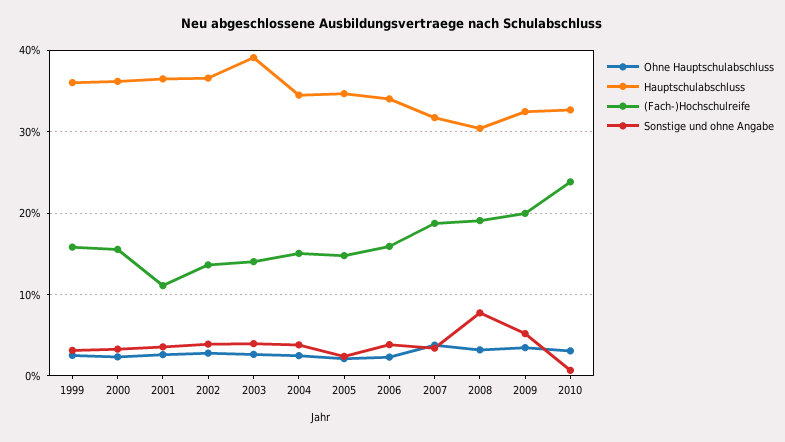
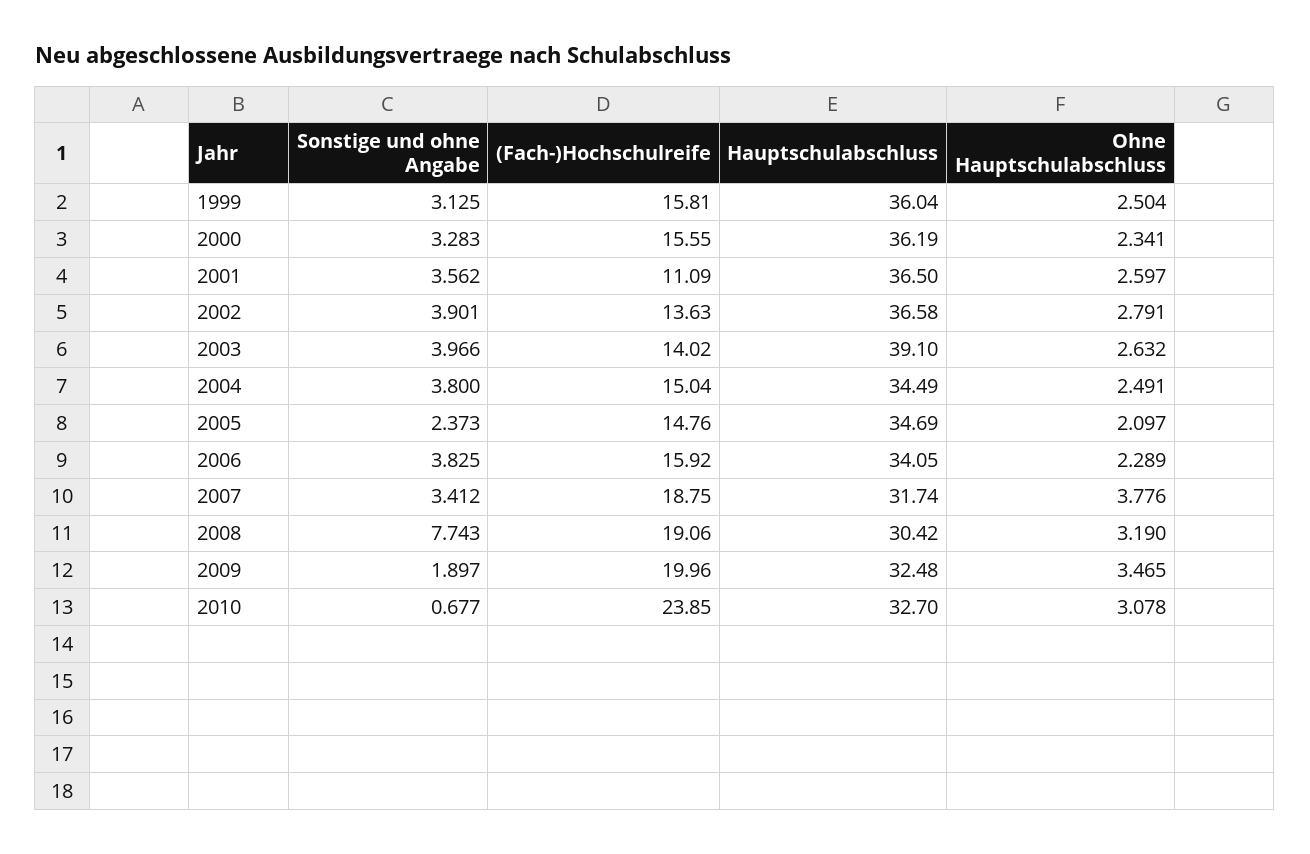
  {
    "Ohne Hauptschulabschluss": {
      "1999": 2.504,
      "2000": 2.341,
      "2001": 2.597,
      "2002": 2.791,
      "2003": 2.632,
      "2004": 2.491,
      "2005": 2.097,
      "2006": 2.289,
      "2007": 3.776,
      "2008": 3.19,
      "2009": 3.465,
      "2010": 3.078
    },
    "Hauptschulabschluss": {
      "1999": 36.04,
      "2000": 36.19,
      "2001": 36.5,
      "2002": 36.58,
      "2003": 39.1,
      "2004": 34.49,
      "2005": 34.69,
      "2006": 34.05,
      "2007": 31.74,
      "2008": 30.42,
      "2009": 32.48,
      "2010": 32.7
    },
    "(Fach-)Hochschulreife": {
      "1999": 15.81,
      "2000": 15.55,
      "2001": 11.09,
      "2002": 13.63,
      "2003": 14.02,
      "2004": 15.04,
      "2005": 14.76,
      "2006": 15.92,
      "2007": 18.75,
      "2008": 19.06,
      "2009": 19.96,
      "2010": 23.85
    },
    "Sonstige und ohne Angabe": {
      "1999": 3.125,
      "2000": 3.283,
      "2001": 3.562,
      "2002": 3.901,
      "2003": 3.966,
      "2004": 3.8,
      "2005": 2.373,
      "2006": 3.825,
      "2007": 3.412,
      "2008": 7.743,
-     "2009": 5,
+     "2009": 1.897,
      "2010": 0.677
    }
  }

